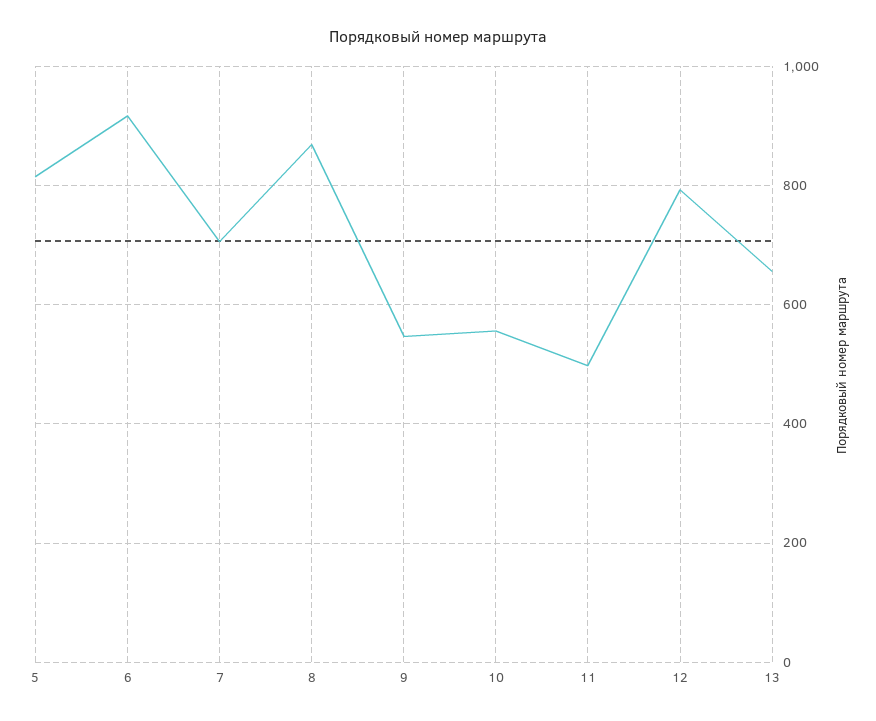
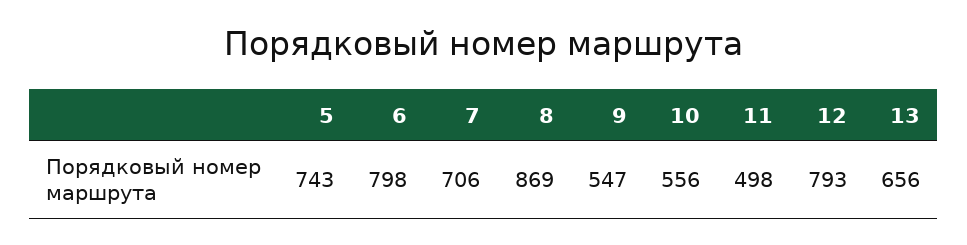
  {
-   "5": 820,
+   "5": 743,
-   "6": 920,
+   "6": 798,
    "7": 706,
    "8": 869,
    "9": 547,
    "10": 556,
    "11": 498,
    "12": 793,
    "13": 656
  }

